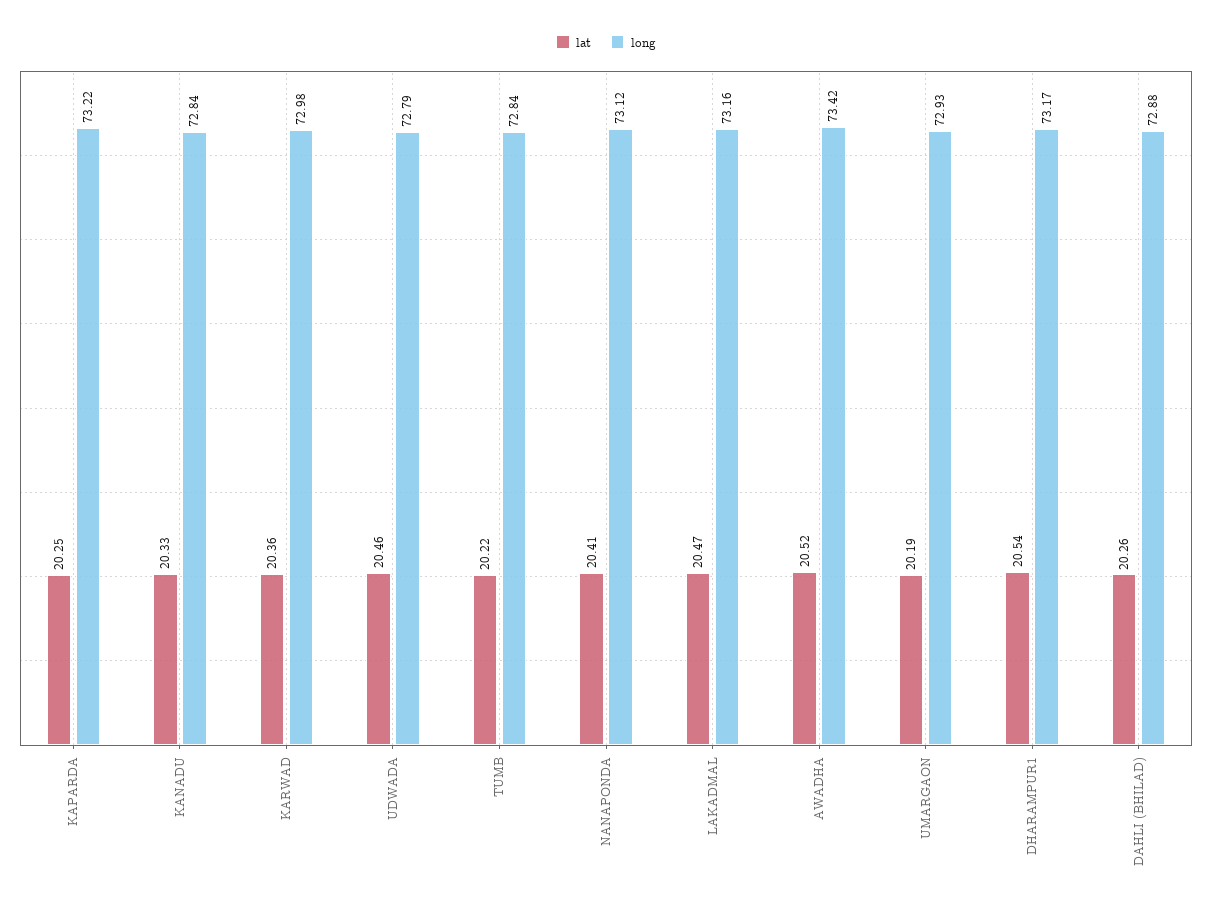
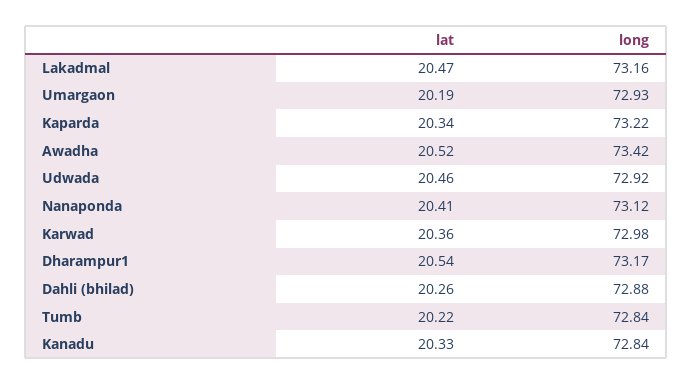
  {
    "lat": {
-     "KAPARDA": 20.25,
+     "KAPARDA": 20.34,
      "KANADU": 20.33,
      "KARWAD": 20.36,
      "UDWADA": 20.46,
      "TUMB": 20.22,
      "NANAPONDA": 20.41,
      "LAKADMAL": 20.47,
      "AWADHA": 20.52,
      "UMARGAON": 20.19,
      "DHARAMPUR1": 20.54,
      "DAHLI (BHILAD)": 20.26
    },
    "long": {
      "KAPARDA": 73.22,
      "KANADU": 72.84,
      "KARWAD": 72.98,
-     "UDWADA": 72.79,
+     "UDWADA": 72.92,
      "TUMB": 72.84,
      "NANAPONDA": 73.12,
      "LAKADMAL": 73.16,
      "AWADHA": 73.42,
      "UMARGAON": 72.93,
      "DHARAMPUR1": 73.17,
      "DAHLI (BHILAD)": 72.88
    }
  }

